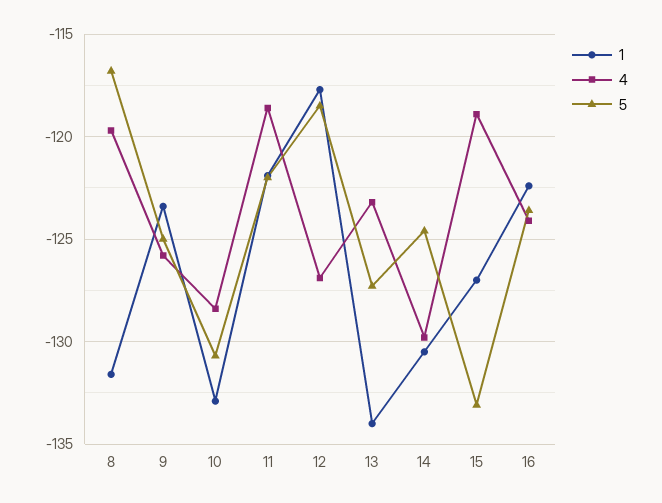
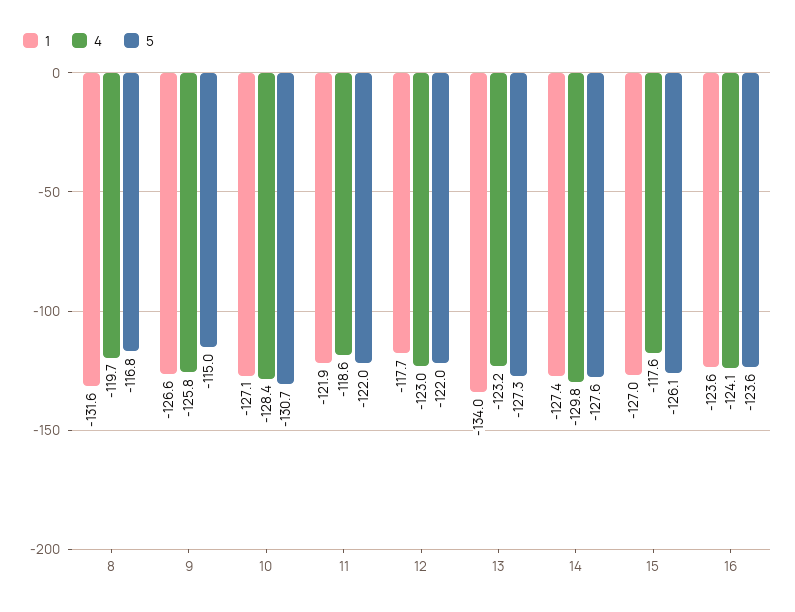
  {
    "1": {
      "8": -131.6,
-     "9": -123.5,
+     "9": -126.6,
-     "10": -133,
+     "10": -127.1,
      "11": -121.9,
      "12": -117.7,
      "13": -134,
-     "14": -130.5,
+     "14": -127.4,
      "15": -127,
-     "16": -122.5
+     "16": -123.6
    },
    "4": {
      "8": -119.7,
      "9": -125.8,
      "10": -128.4,
      "11": -118.6,
-     "12": -127,
+     "12": -123,
      "13": -123.2,
      "14": -129.8,
-     "15": -119,
+     "15": -117.6,
      "16": -124.1
    },
    "5": {
      "8": -116.8,
-     "9": -125,
+     "9": -115,
      "10": -130.7,
      "11": -122,
-     "12": -118.5,
+     "12": -122,
      "13": -127.3,
-     "14": -124.5,
+     "14": -127.6,
-     "15": -133,
+     "15": -126.1,
      "16": -123.6
    }
  }

